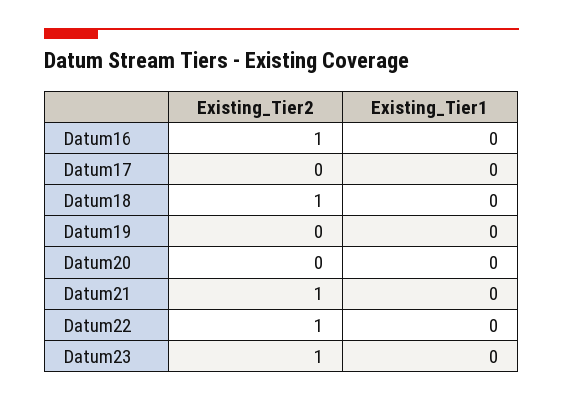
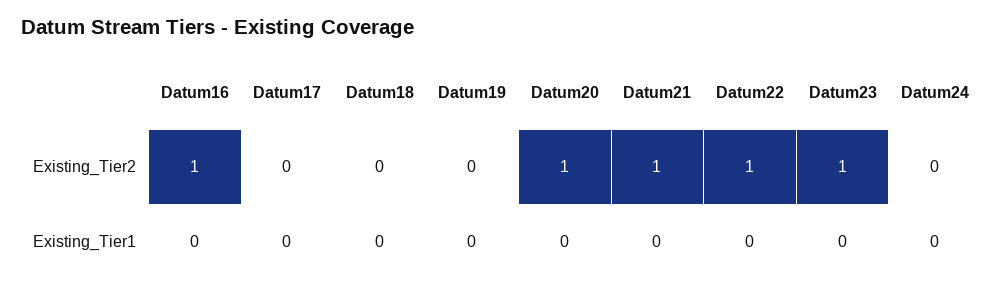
  {
    "Existing_Tier2": {
      "Datum16": 1,
      "Datum17": 0,
-     "Datum18": 1,
+     "Datum18": 0,
      "Datum19": 0,
-     "Datum20": 0,
+     "Datum20": 1,
      "Datum21": 1,
      "Datum22": 1,
-     "Datum23": 1
+     "Datum23": 1,
+     "Datum24": 0
    },
    "Existing_Tier1": {
      "Datum16": 0,
      "Datum17": 0,
      "Datum18": 0,
      "Datum19": 0,
      "Datum20": 0,
      "Datum21": 0,
      "Datum22": 0,
-     "Datum23": 0
+     "Datum23": 0,
+     "Datum24": 0
    }
  }

